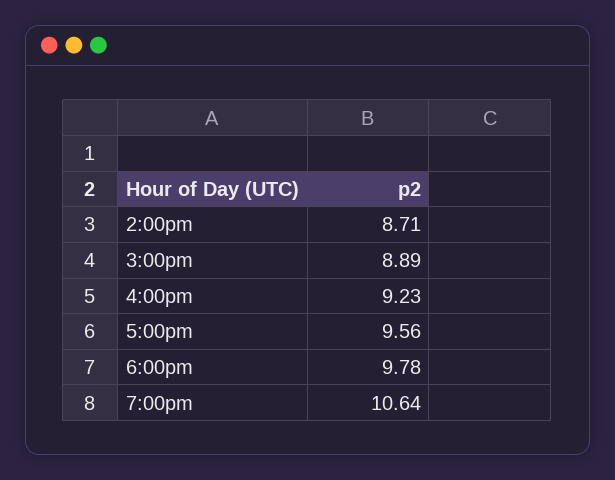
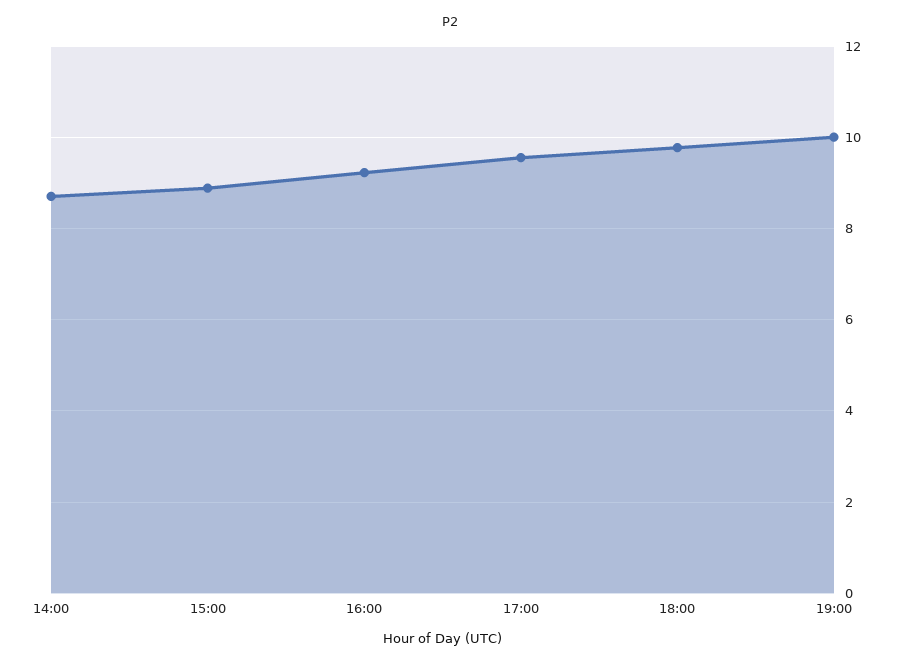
  {
    "2:00pm": 8.71,
    "3:00pm": 8.89,
    "4:00pm": 9.23,
    "5:00pm": 9.56,
    "6:00pm": 9.78,
-   "7:00pm": 10.64
+   "7:00pm": 10
  }

